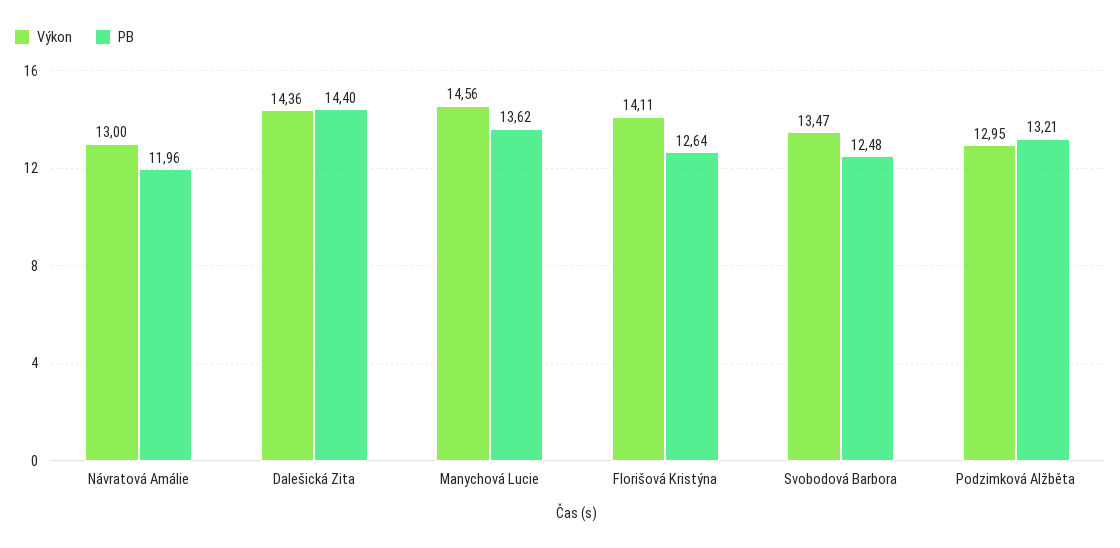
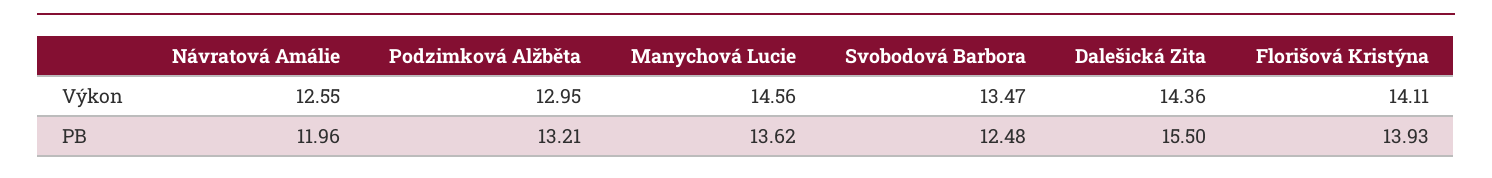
  {
    "Výkon": {
-     "Návratová Amálie": 13,
+     "Návratová Amálie": 12.55,
      "Dalešická Zita": 14.36,
      "Manychová Lucie": 14.56,
      "Florišová Kristýna": 14.11,
      "Svobodová Barbora": 13.47,
      "Podzimková Alžběta": 12.95
    },
    "PB": {
      "Návratová Amálie": 11.96,
-     "Dalešická Zita": 14.4,
+     "Dalešická Zita": 15.5,
      "Manychová Lucie": 13.62,
-     "Florišová Kristýna": 12.64,
+     "Florišová Kristýna": 13.93,
      "Svobodová Barbora": 12.48,
      "Podzimková Alžběta": 13.21
    }
  }

